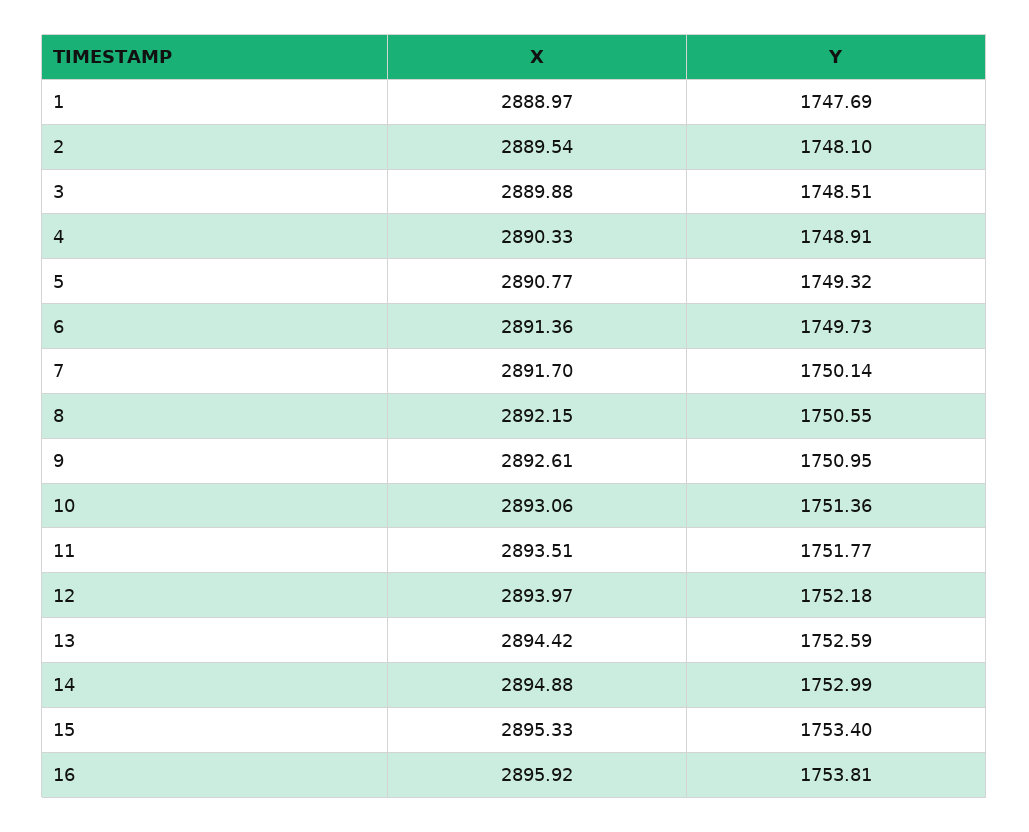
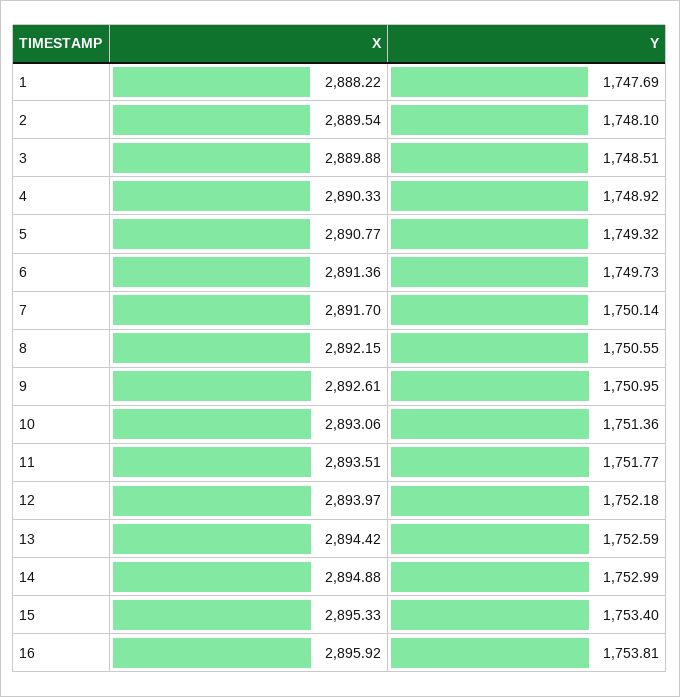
  {
    "X": {
-     "1": 2888.97,
+     "1": 2888.22,
      "2": 2889.54,
      "3": 2889.88,
      "4": 2890.33,
      "5": 2890.77,
      "6": 2891.36,
      "7": 2891.7,
      "8": 2892.15,
      "9": 2892.61,
      "10": 2893.06,
      "11": 2893.51,
      "12": 2893.97,
      "13": 2894.42,
      "14": 2894.88,
      "15": 2895.33,
      "16": 2895.92
    },
    "Y": {
      "1": 1747.69,
      "2": 1748.1,
      "3": 1748.51,
-     "4": 1748.91,
+     "4": 1748.92,
      "5": 1749.32,
      "6": 1749.73,
      "7": 1750.14,
      "8": 1750.55,
      "9": 1750.95,
      "10": 1751.36,
      "11": 1751.77,
      "12": 1752.18,
      "13": 1752.59,
      "14": 1752.99,
      "15": 1753.4,
      "16": 1753.81
    }
  }

